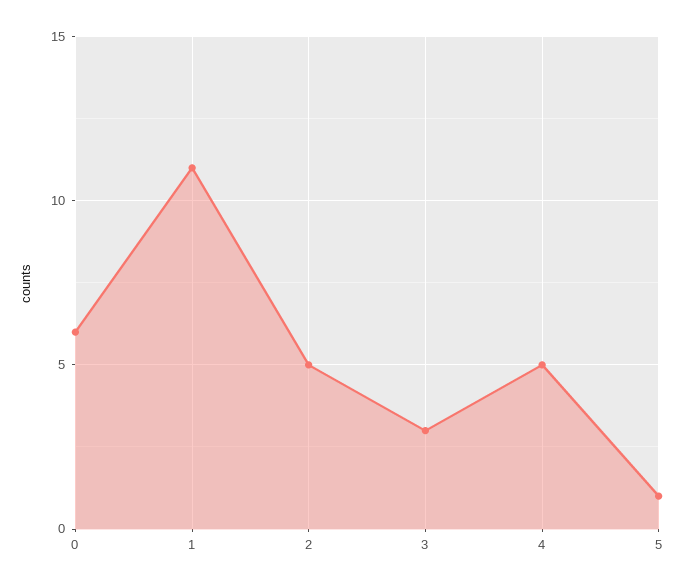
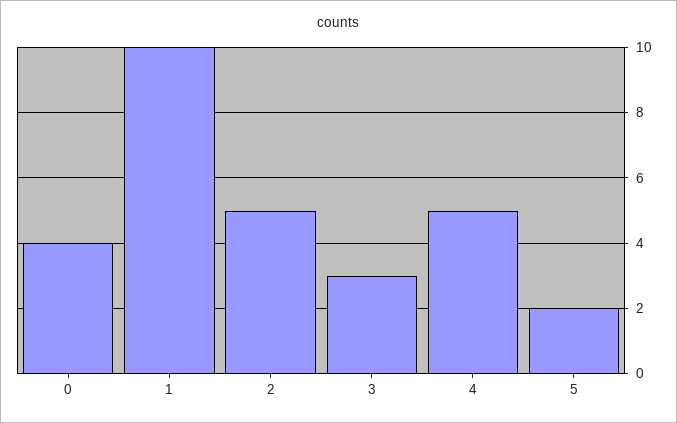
  {
-   "0": 6,
+   "0": 4,
-   "1": 11,
+   "1": 10,
    "2": 5,
    "3": 3,
    "4": 5,
-   "5": 1
+   "5": 2
  }

